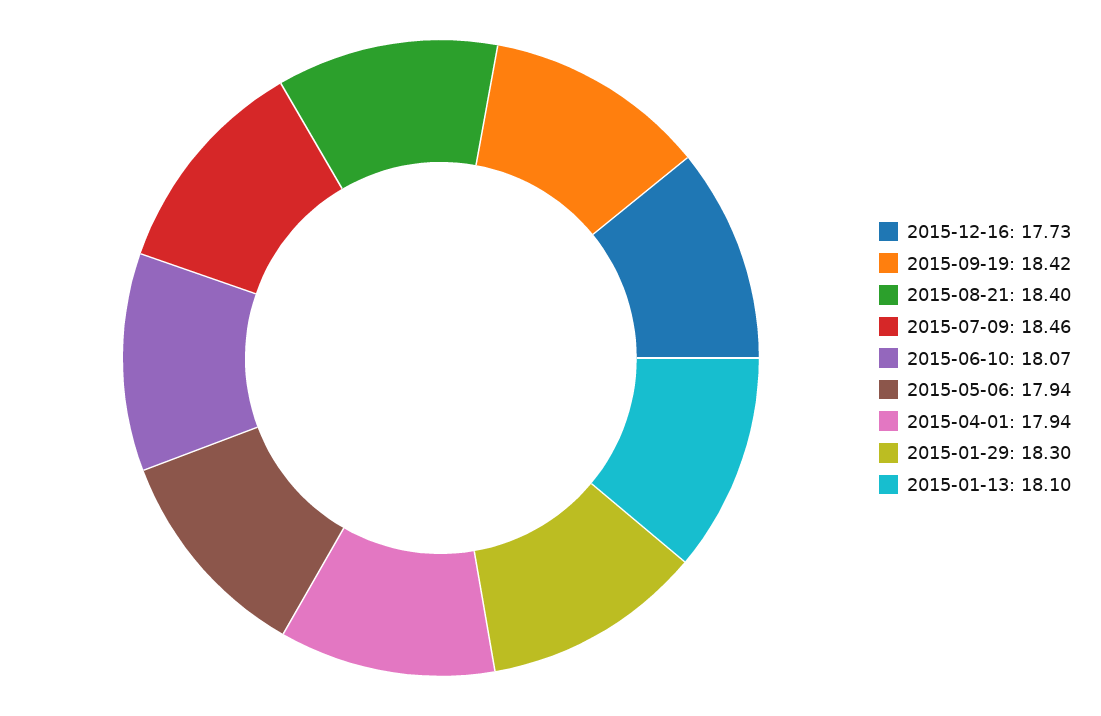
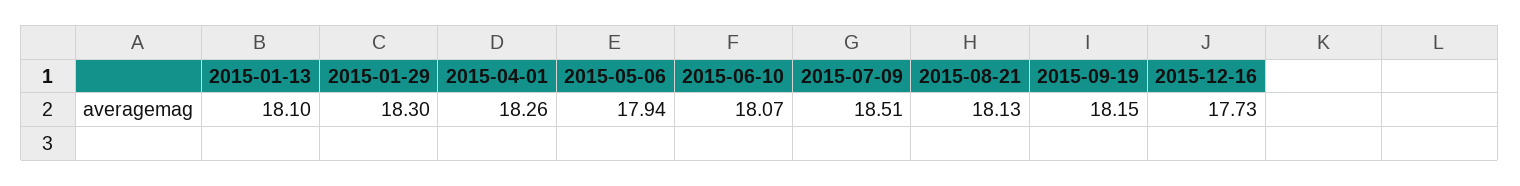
  {
    "2015-12-16": 17.73,
-   "2015-09-19": 18.42,
+   "2015-09-19": 18.15,
-   "2015-08-21": 18.4,
+   "2015-08-21": 18.13,
-   "2015-07-09": 18.46,
+   "2015-07-09": 18.51,
    "2015-06-10": 18.07,
    "2015-05-06": 17.94,
-   "2015-04-01": 17.94,
+   "2015-04-01": 18.26,
    "2015-01-29": 18.3,
    "2015-01-13": 18.1
  }

